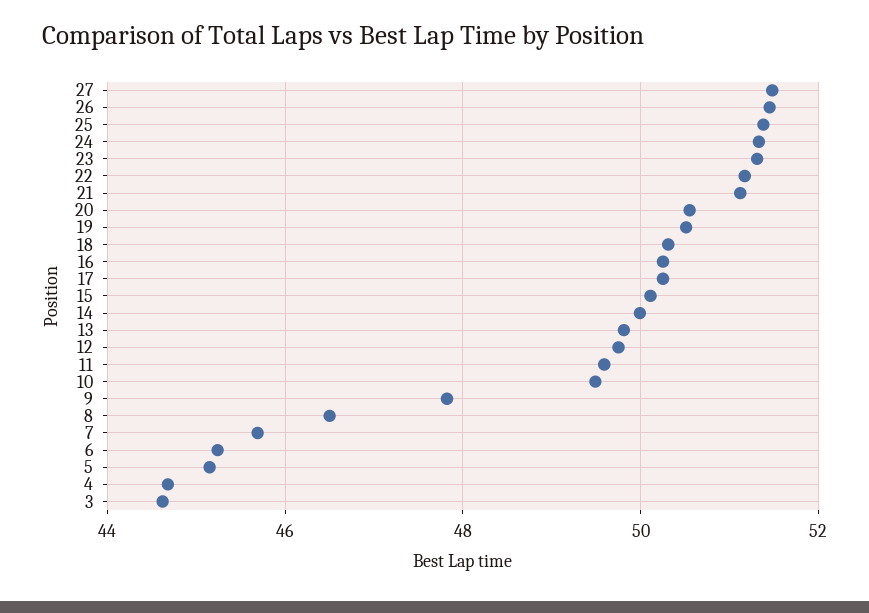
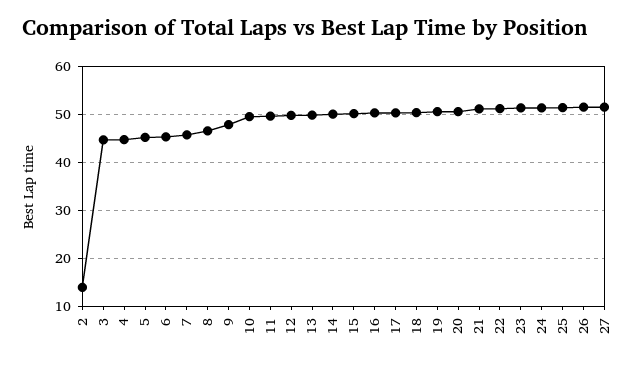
  {
    "27": 51.4,
    "26": 51.4,
    "25": 51.4,
    "24": 51.4,
    "23": 51.4,
    "22": 51.2,
    "21": 51.2,
    "20": 50.6,
    "19": 50.6,
    "18": 50.4,
    "16": 50.2,
    "17": 50.2,
    "15": 50.2,
    "14": 50,
    "13": 49.8,
    "12": 49.8,
    "11": 49.6,
    "10": 49.4,
    "9": 47.8,
    "8": 46.6,
    "7": 45.6,
    "6": 45.2,
    "5": 45.2,
    "4": 44.6,
-   "3": 44.6
+   "3": 44.6,
+   "2": 14
  }

